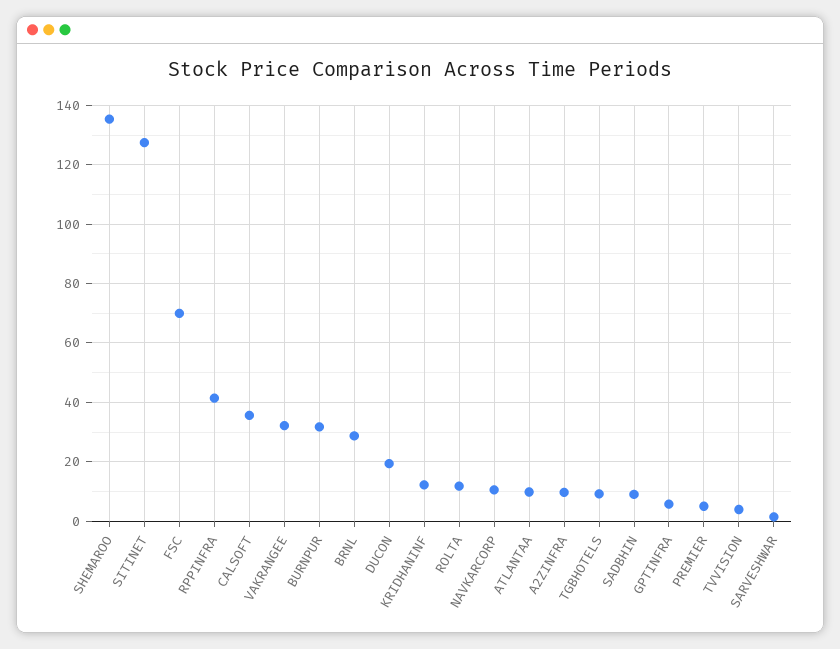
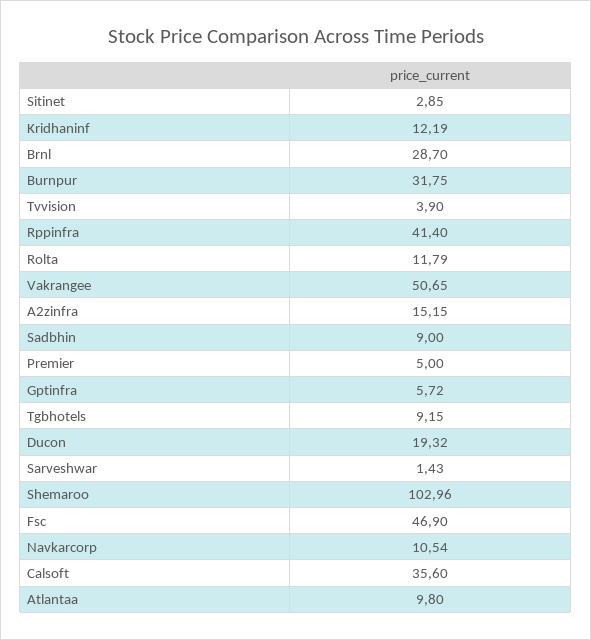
  {
-   "SHEMAROO": 135,
+   "SHEMAROO": 102.96,
-   "SITINET": 127.5,
+   "SITINET": 2.85,
-   "FSC": 70,
+   "FSC": 46.9,
    "RPPINFRA": 41.4,
    "CALSOFT": 35.6,
-   "VAKRANGEE": 32.5,
+   "VAKRANGEE": 50.65,
    "BURNPUR": 31.75,
    "BRNL": 28.7,
    "DUCON": 19.32,
    "KRIDHANINF": 12.19,
    "ROLTA": 11.79,
    "NAVKARCORP": 10.54,
    "ATLANTAA": 9.8,
-   "A2ZINFRA": 10,
+   "A2ZINFRA": 15.15,
    "TGBHOTELS": 9.15,
    "SADBHIN": 9,
    "GPTINFRA": 5.72,
    "PREMIER": 5,
    "TVVISION": 3.9,
    "SARVESHWAR": 1.43
  }

